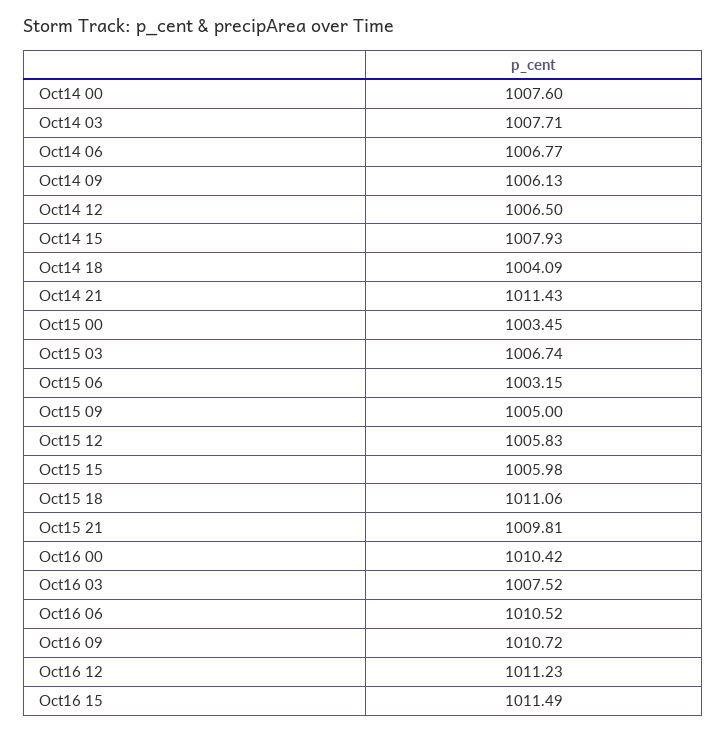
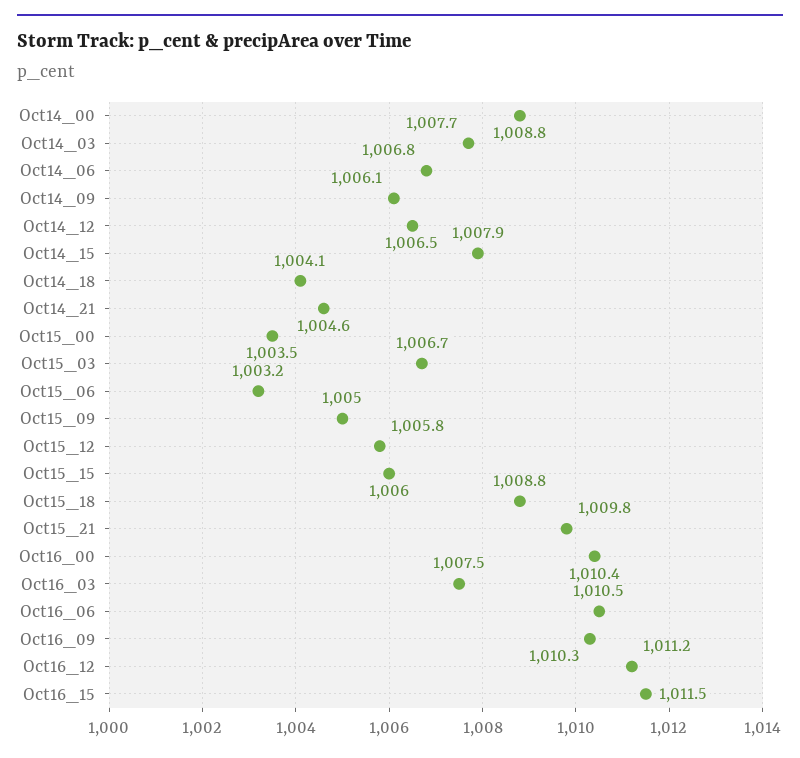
  {
-   "Oct14 00": 1007.6,
+   "Oct14 00": 1008.8,
    "Oct14 03": 1007.71,
    "Oct14 06": 1006.77,
    "Oct14 09": 1006.13,
    "Oct14 12": 1006.5,
    "Oct14 15": 1007.93,
    "Oct14 18": 1004.09,
-   "Oct14 21": 1011.43,
+   "Oct14 21": 1004.6,
    "Oct15 00": 1003.45,
    "Oct15 03": 1006.74,
    "Oct15 06": 1003.15,
    "Oct15 09": 1005,
    "Oct15 12": 1005.83,
    "Oct15 15": 1005.98,
-   "Oct15 18": 1011.06,
+   "Oct15 18": 1008.8,
    "Oct15 21": 1009.81,
    "Oct16 00": 1010.42,
    "Oct16 03": 1007.52,
    "Oct16 06": 1010.52,
-   "Oct16 09": 1010.72,
+   "Oct16 09": 1010.3,
    "Oct16 12": 1011.23,
    "Oct16 15": 1011.49
  }

